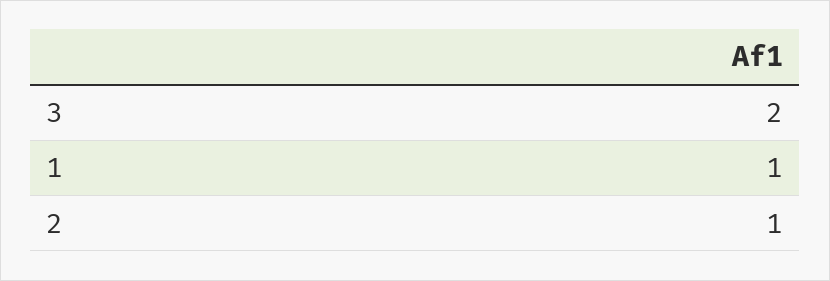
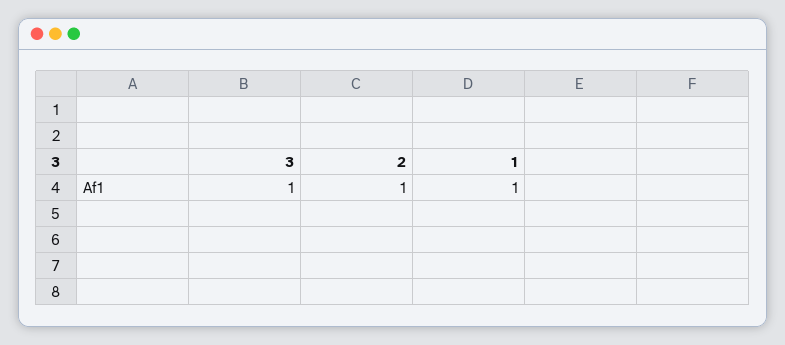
  {
-   "3": 2,
+   "3": 1,
    "1": 1,
    "2": 1
  }

